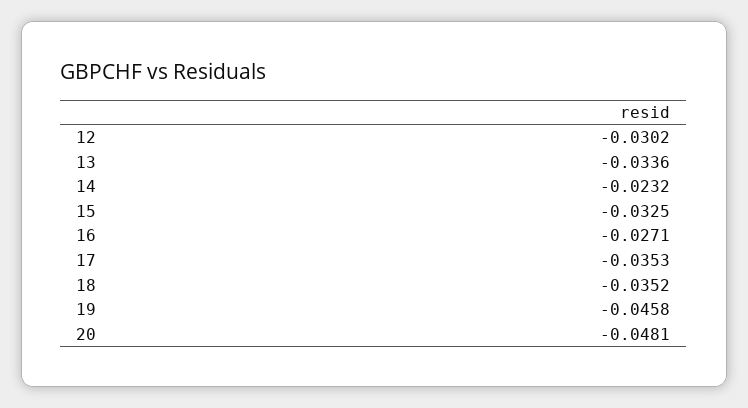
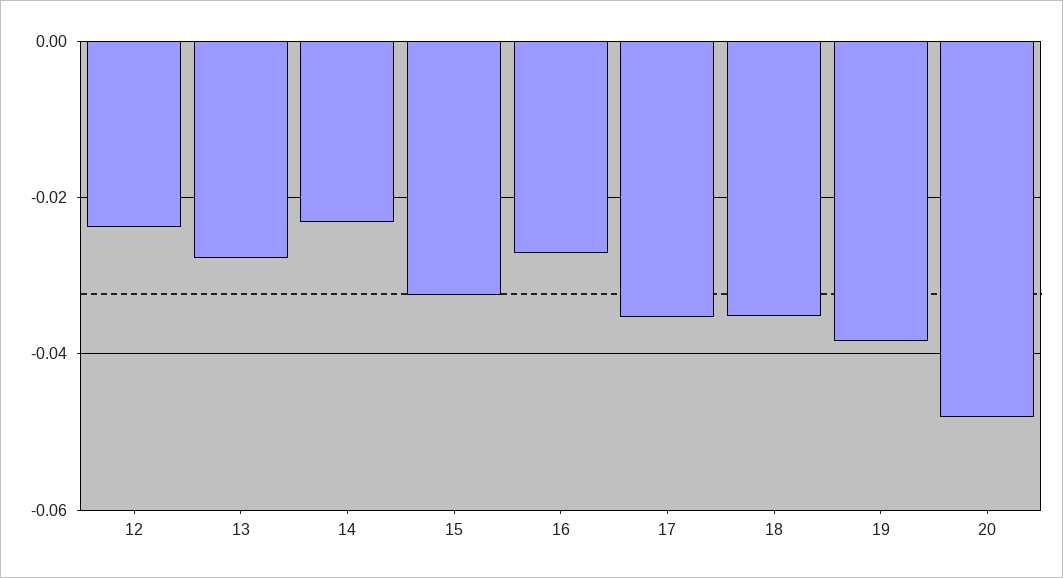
  {
-   "12": -0.0302,
+   "12": -0.024,
-   "13": -0.0336,
+   "13": -0.028,
    "14": -0.0232,
    "15": -0.0325,
    "16": -0.0271,
    "17": -0.0353,
    "18": -0.0352,
-   "19": -0.0458,
+   "19": -0.038,
    "20": -0.0481
  }

